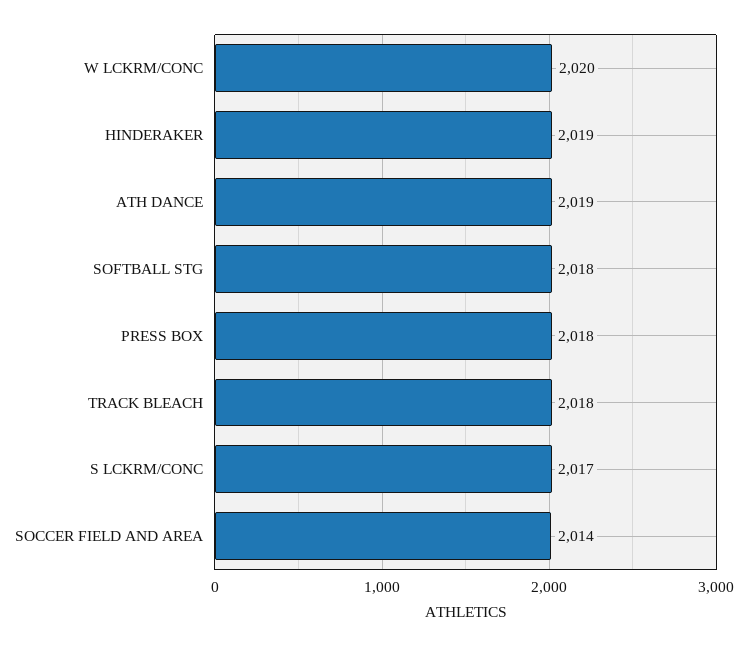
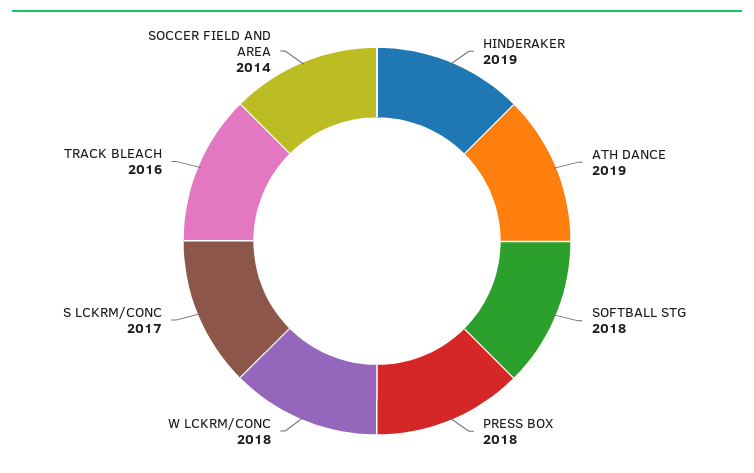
  {
-   "W LCKRM/CONC": 2020,
+   "W LCKRM/CONC": 2018,
    "HINDERAKER": 2019,
    "ATH DANCE": 2019,
    "SOFTBALL STG": 2018,
    "PRESS BOX": 2018,
-   "TRACK BLEACH": 2018,
+   "TRACK BLEACH": 2016,
    "S LCKRM/CONC": 2017,
    "SOCCER FIELD AND AREA": 2014
  }

